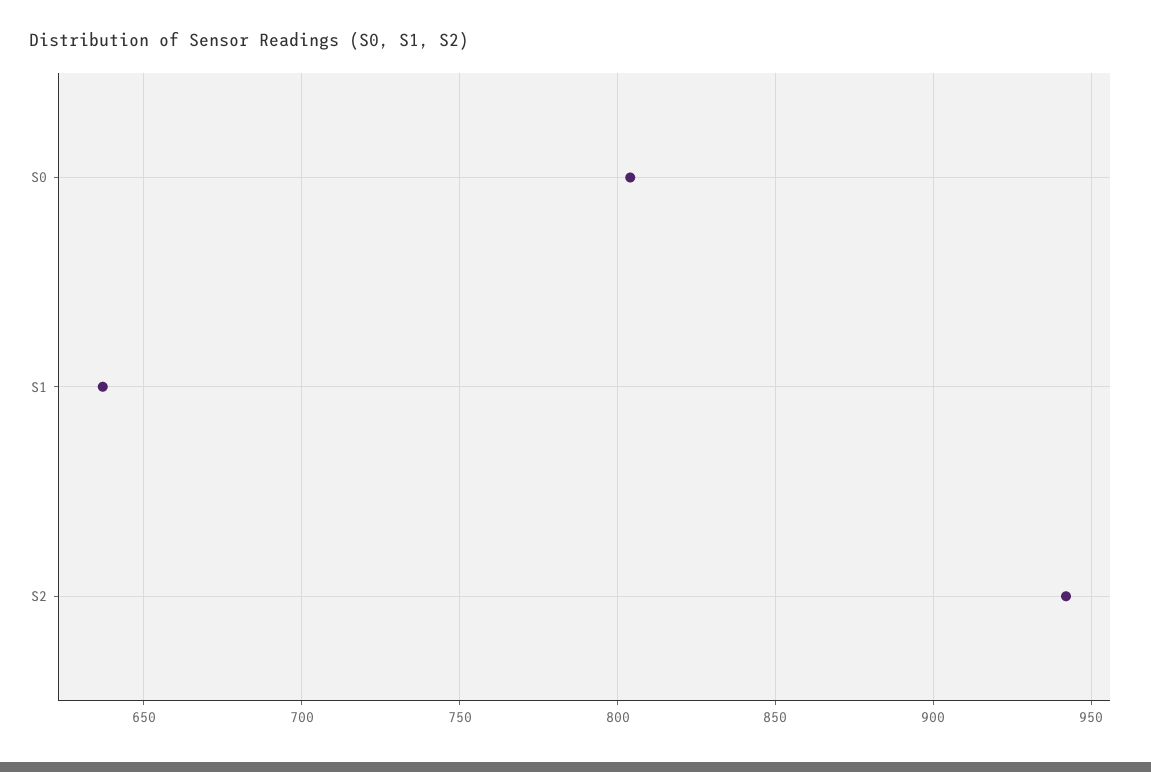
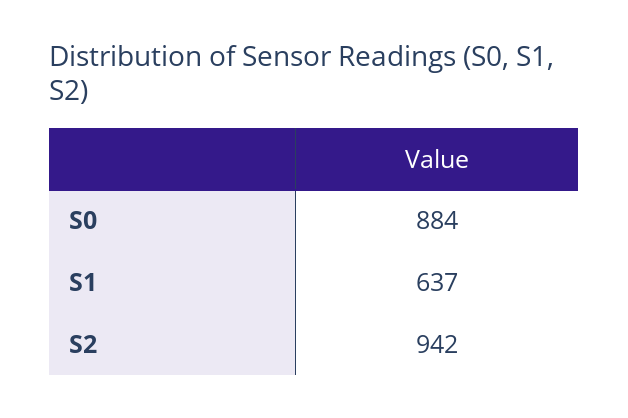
  {
-   "S0": 805,
+   "S0": 884,
    "S1": 637,
    "S2": 942
  }

